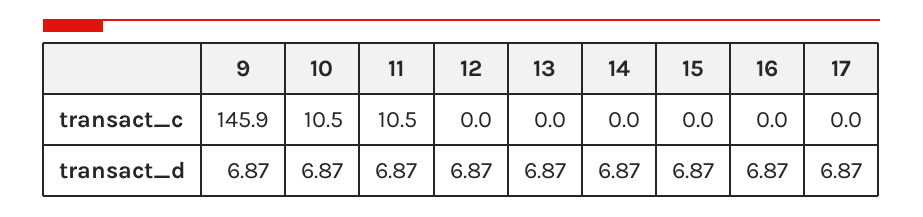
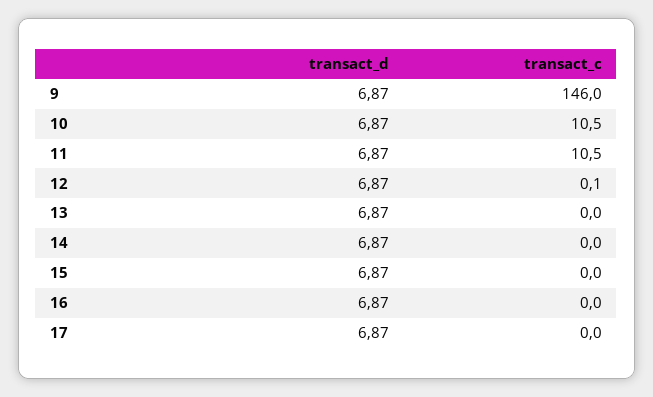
  {
    "9": {
-     "transact_c": 145.9,
+     "transact_c": 146,
      "transact_d": 6.87
    },
    "10": {
      "transact_c": 10.5,
      "transact_d": 6.87
    },
    "11": {
      "transact_c": 10.5,
      "transact_d": 6.87
    },
    "12": {
-     "transact_c": 0,
+     "transact_c": 0.1,
      "transact_d": 6.87
    },
    "13": {
      "transact_c": 0,
      "transact_d": 6.87
    },
    "14": {
      "transact_c": 0,
      "transact_d": 6.87
    },
    "15": {
      "transact_c": 0,
      "transact_d": 6.87
    },
    "16": {
      "transact_c": 0,
      "transact_d": 6.87
    },
    "17": {
      "transact_c": 0,
      "transact_d": 6.87
    }
  }

